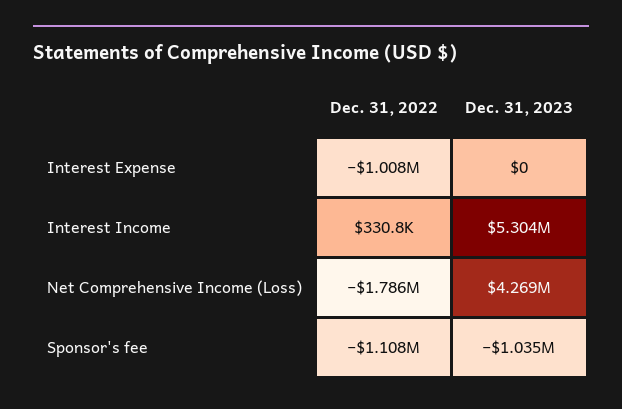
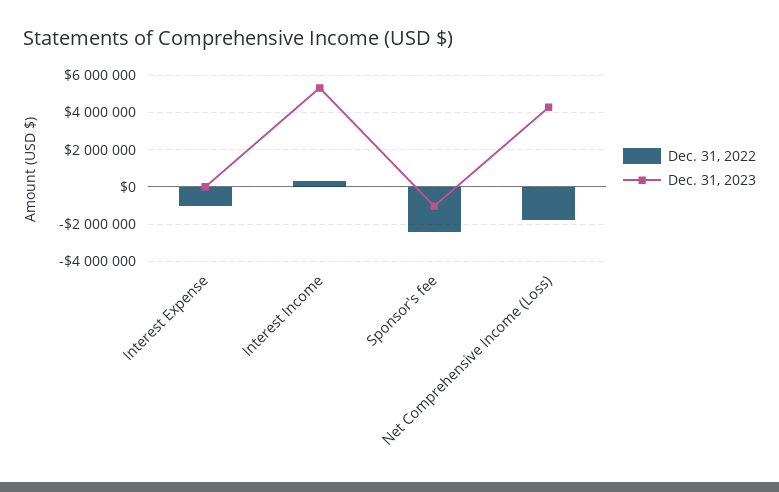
  {
    "Dec. 31, 2022": {
      "Interest Expense": -1008000,
      "Interest Income": 330800,
      "Net Comprehensive Income (Loss)": -1786000,
-     "Sponsor's fee": -1108000
+     "Sponsor's fee": -2500000
    },
    "Dec. 31, 2023": {
      "Interest Expense": 0,
      "Interest Income": 5304000,
      "Net Comprehensive Income (Loss)": 4269000,
      "Sponsor's fee": -1035000
    }
  }

